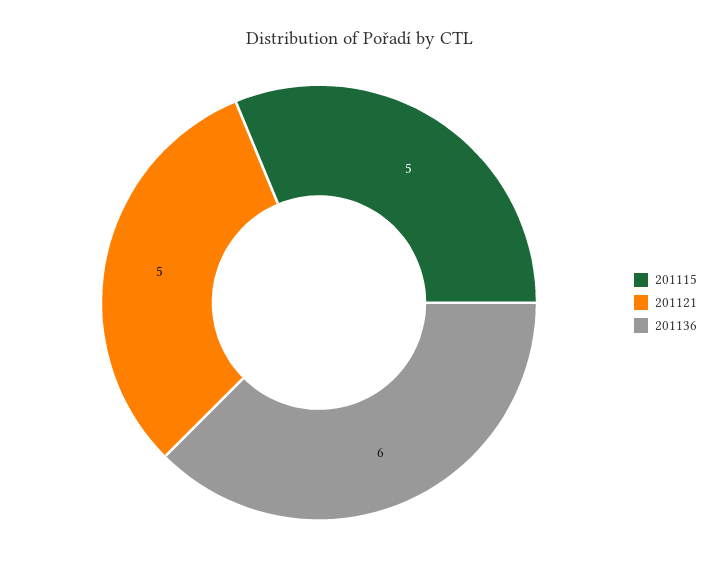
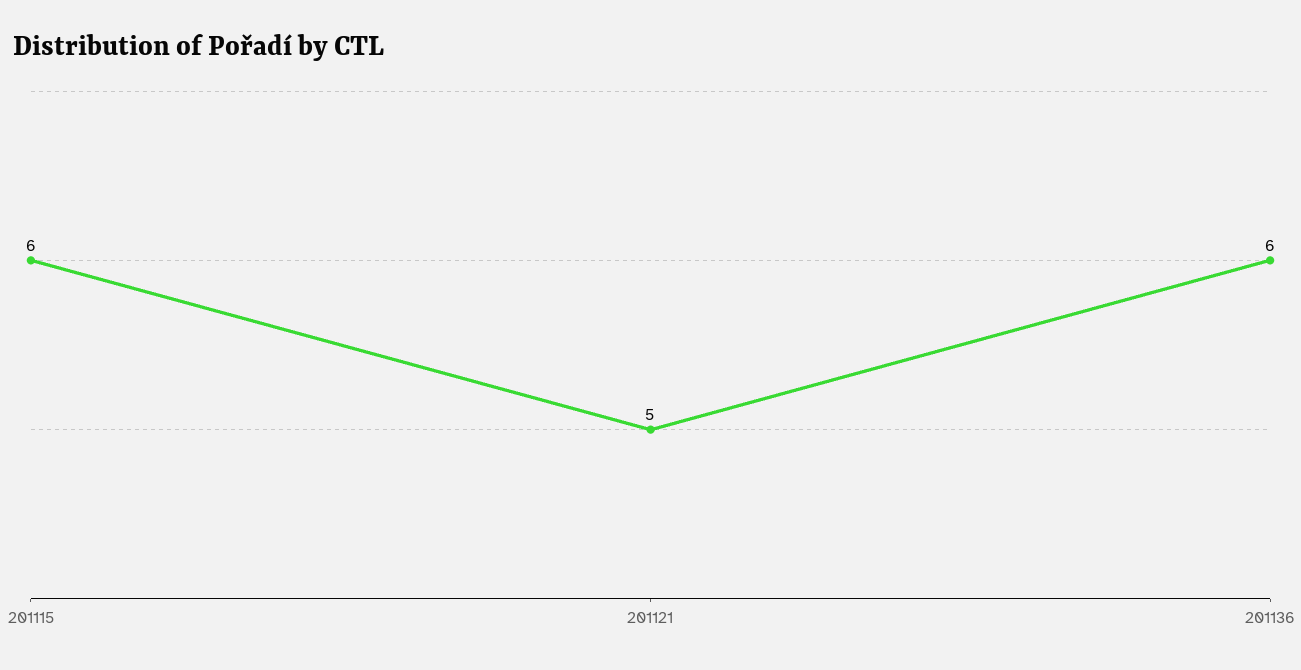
  {
-   "201115": 5,
+   "201115": 6,
    "201121": 5,
    "201136": 6
  }

